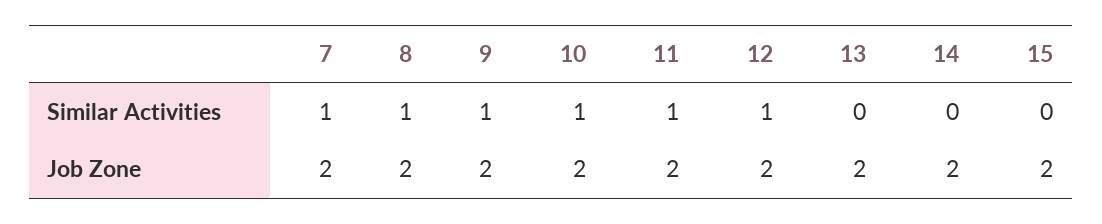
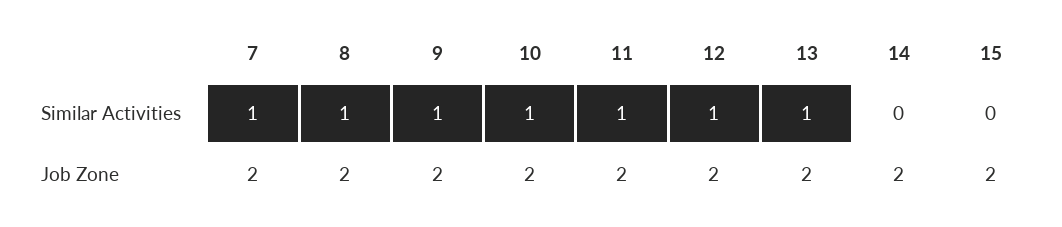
  {
    "7": {
      "Similar Activities": 1,
      "Job Zone": 2
    },
    "8": {
      "Similar Activities": 1,
      "Job Zone": 2
    },
    "9": {
      "Similar Activities": 1,
      "Job Zone": 2
    },
    "10": {
      "Similar Activities": 1,
      "Job Zone": 2
    },
    "11": {
      "Similar Activities": 1,
      "Job Zone": 2
    },
    "12": {
      "Similar Activities": 1,
      "Job Zone": 2
    },
    "13": {
-     "Similar Activities": 0,
+     "Similar Activities": 1,
      "Job Zone": 2
    },
    "14": {
      "Similar Activities": 0,
      "Job Zone": 2
    },
    "15": {
      "Similar Activities": 0,
      "Job Zone": 2
    }
  }

